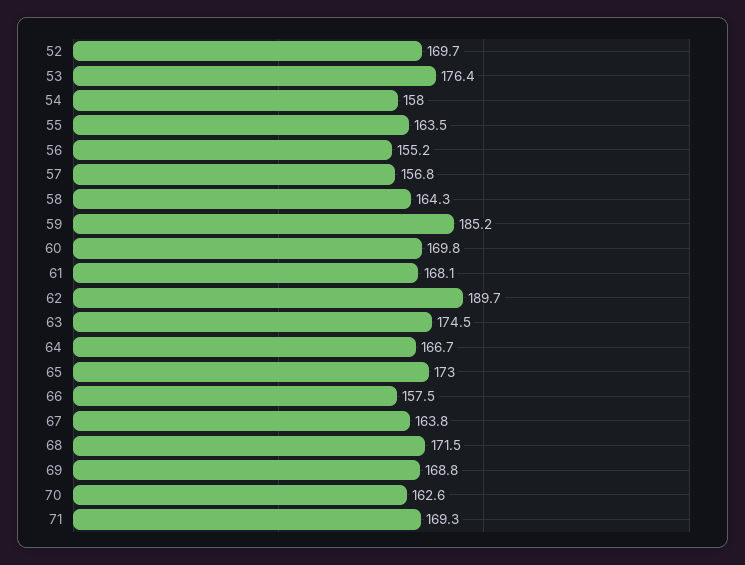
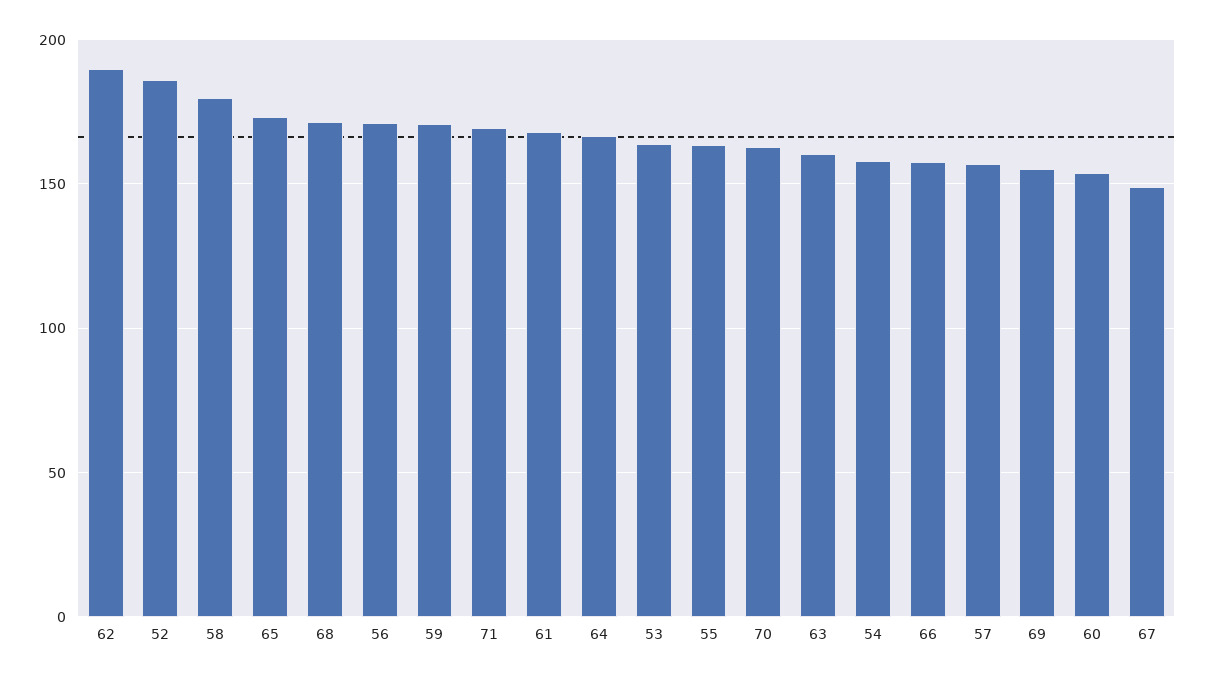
  {
-   "52": 169.7,
+   "52": 185,
-   "53": 176.4,
+   "53": 165,
    "54": 158,
    "55": 163.5,
-   "56": 155.2,
+   "56": 170,
    "57": 156.8,
-   "58": 164.3,
+   "58": 180,
-   "59": 185.2,
+   "59": 170,
-   "60": 169.8,
+   "60": 155,
    "61": 168.1,
    "62": 189.7,
-   "63": 174.5,
+   "63": 160,
    "64": 166.7,
    "65": 173,
    "66": 157.5,
-   "67": 163.8,
+   "67": 150,
    "68": 171.5,
-   "69": 168.8,
+   "69": 155,
    "70": 162.6,
    "71": 169.3
  }

